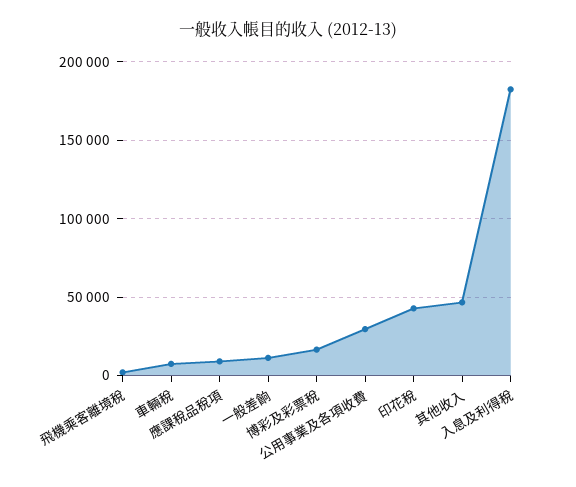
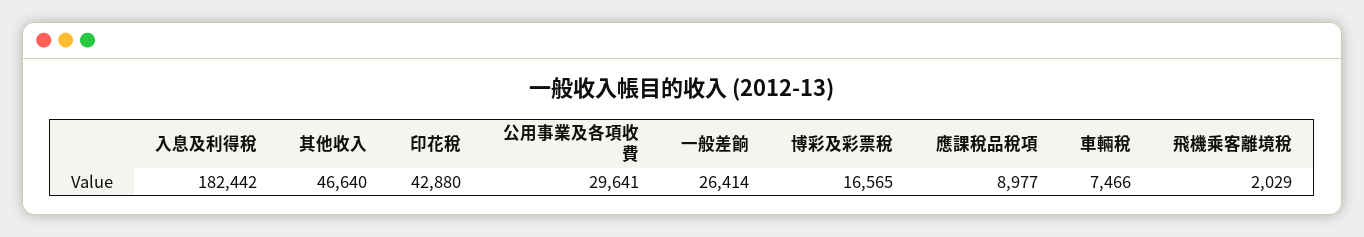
  {
    "飛機乘客離境稅": 2029,
    "車輛稅": 7466,
    "應課稅品稅項": 8977,
-   "一般差餉": 10000,
+   "一般差餉": 26414,
    "博彩及彩票稅": 16565,
    "公用事業及各項收費": 29641,
    "印花稅": 42880,
    "其他收入": 46640,
    "入息及利得稅": 182442
  }

